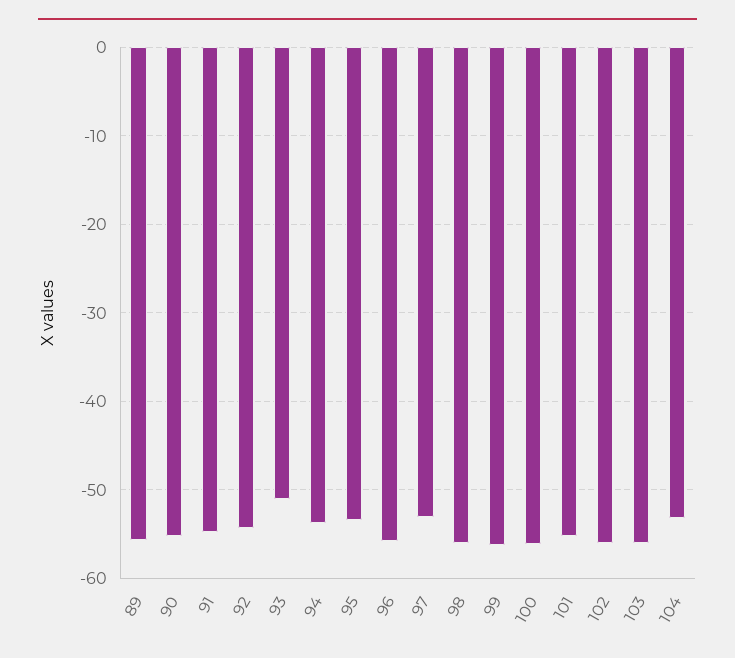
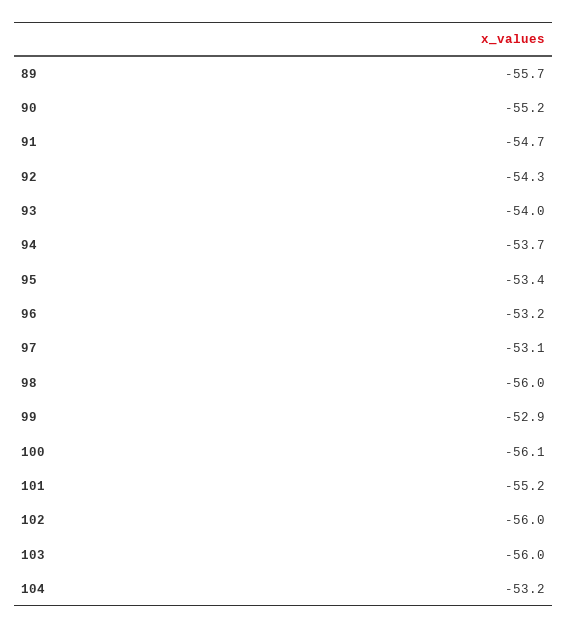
  {
    "89": -55.7,
    "90": -55.2,
    "91": -54.7,
    "92": -54.3,
-   "93": -51,
+   "93": -54,
    "94": -53.7,
    "95": -53.4,
-   "96": -56,
+   "96": -53.2,
    "97": -53.1,
    "98": -56,
-   "99": -56,
+   "99": -52.9,
    "100": -56.1,
    "101": -55.2,
    "102": -56,
    "103": -56,
    "104": -53.2
  }

